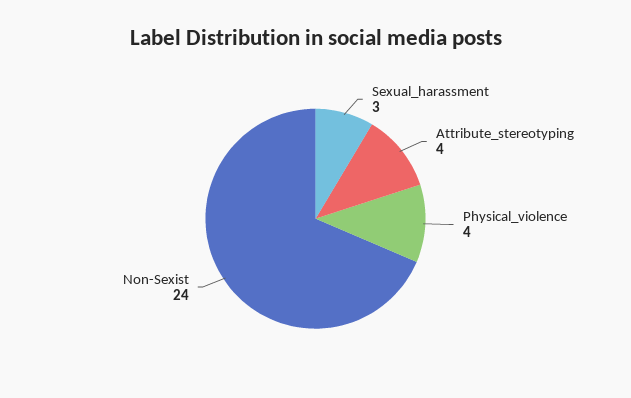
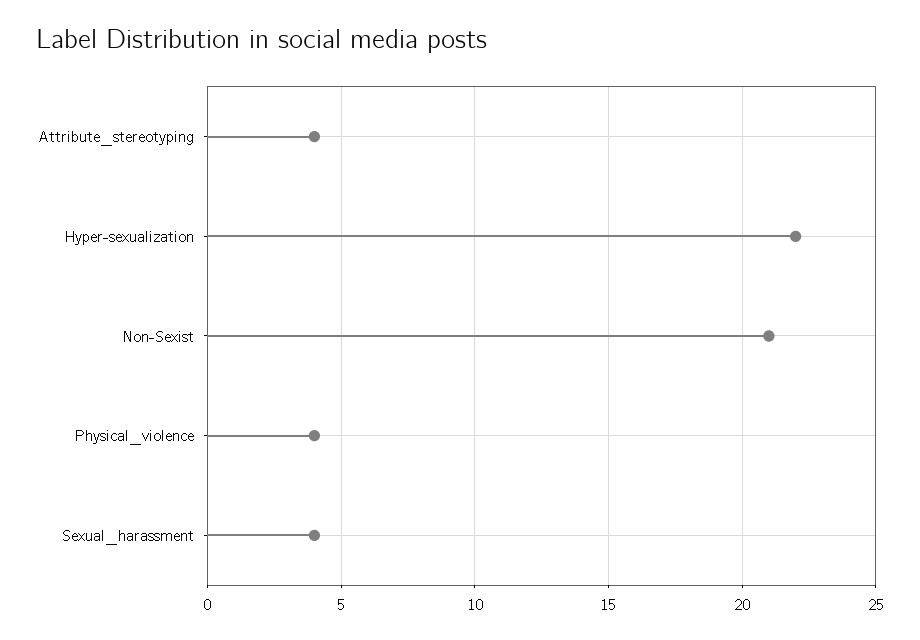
  {
-   "Sexual_harassment": 3,
+   "Sexual_harassment": 4,
    "Attribute_stereotyping": 4,
    "Physical_violence": 4,
-   "Non-Sexist": 24
+   "Non-Sexist": 21,
+   "Hyper-sexualization": 22
  }

